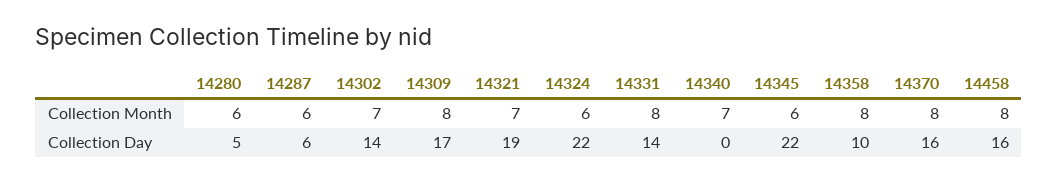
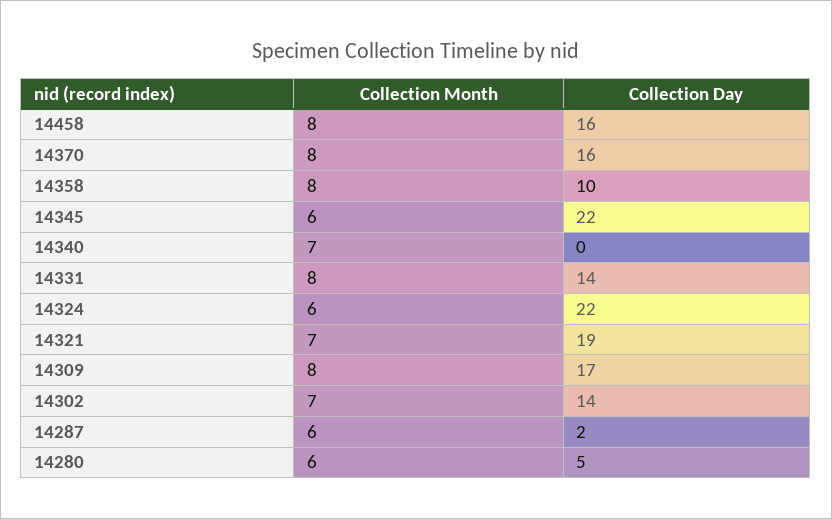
  {
    "14280": {
      "Collection Month": 6,
      "Collection Day": 5
    },
    "14287": {
      "Collection Month": 6,
-     "Collection Day": 6
+     "Collection Day": 2
    },
    "14302": {
      "Collection Month": 7,
      "Collection Day": 14
    },
    "14309": {
      "Collection Month": 8,
      "Collection Day": 17
    },
    "14321": {
      "Collection Month": 7,
      "Collection Day": 19
    },
    "14324": {
      "Collection Month": 6,
      "Collection Day": 22
    },
    "14331": {
      "Collection Month": 8,
      "Collection Day": 14
    },
    "14340": {
      "Collection Month": 7,
      "Collection Day": 0
    },
    "14345": {
      "Collection Month": 6,
      "Collection Day": 22
    },
    "14358": {
      "Collection Month": 8,
      "Collection Day": 10
    },
    "14370": {
      "Collection Month": 8,
      "Collection Day": 16
    },
    "14458": {
      "Collection Month": 8,
      "Collection Day": 16
    }
  }

